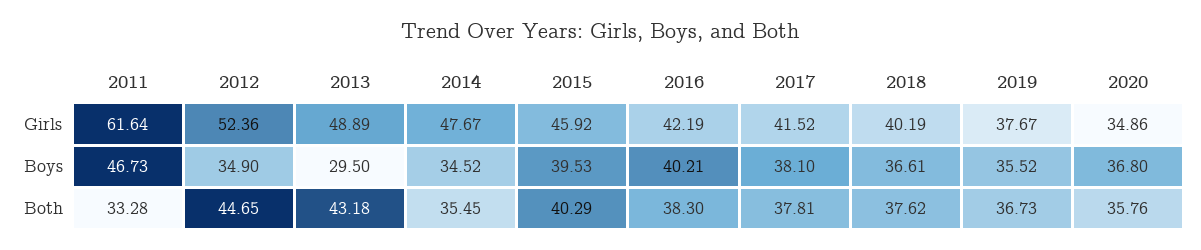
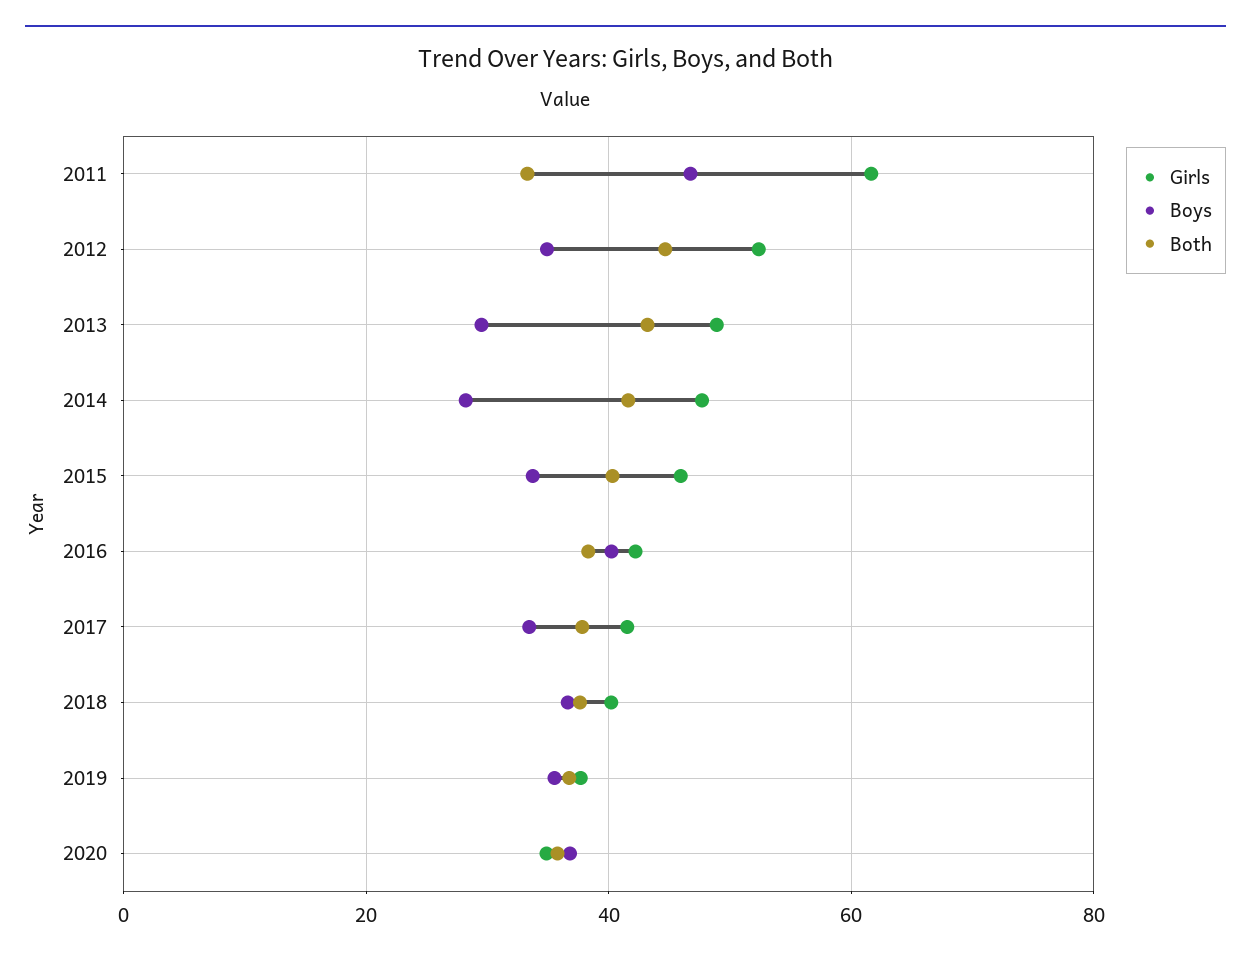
  {
    "Girls": {
      "2011": 61.64,
      "2012": 52.36,
      "2013": 48.89,
      "2014": 47.67,
      "2015": 45.92,
      "2016": 42.19,
      "2017": 41.52,
      "2018": 40.19,
      "2019": 37.67,
      "2020": 34.86
    },
    "Boys": {
      "2011": 46.73,
      "2012": 34.9,
      "2013": 29.5,
-     "2014": 34.52,
+     "2014": 28,
-     "2015": 39.53,
+     "2015": 34,
      "2016": 40.21,
-     "2017": 38.1,
+     "2017": 34,
      "2018": 36.61,
      "2019": 35.52,
      "2020": 36.8
    },
    "Both": {
      "2011": 33.28,
      "2012": 44.65,
      "2013": 43.18,
-     "2014": 35.45,
+     "2014": 42,
      "2015": 40.29,
      "2016": 38.3,
      "2017": 37.81,
      "2018": 37.62,
      "2019": 36.73,
      "2020": 35.76
    }
  }

